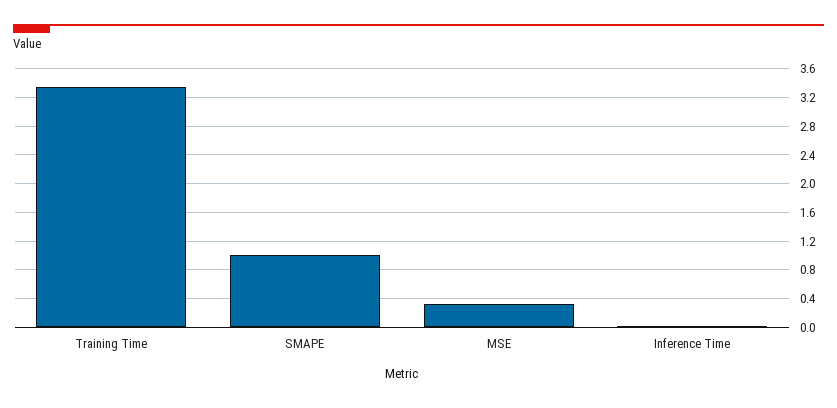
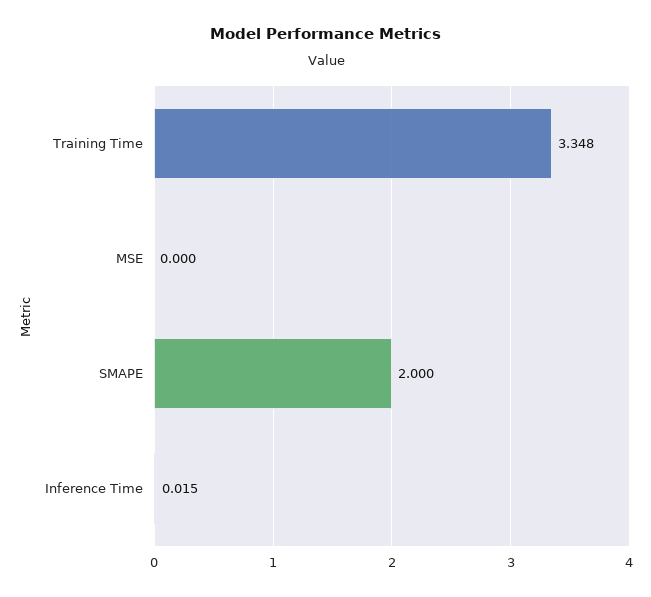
  {
    "Training Time": 3.348,
-   "SMAPE": 1,
+   "SMAPE": 2,
-   "MSE": 0.3,
+   "MSE": 0,
    "Inference Time": 0.015
  }

